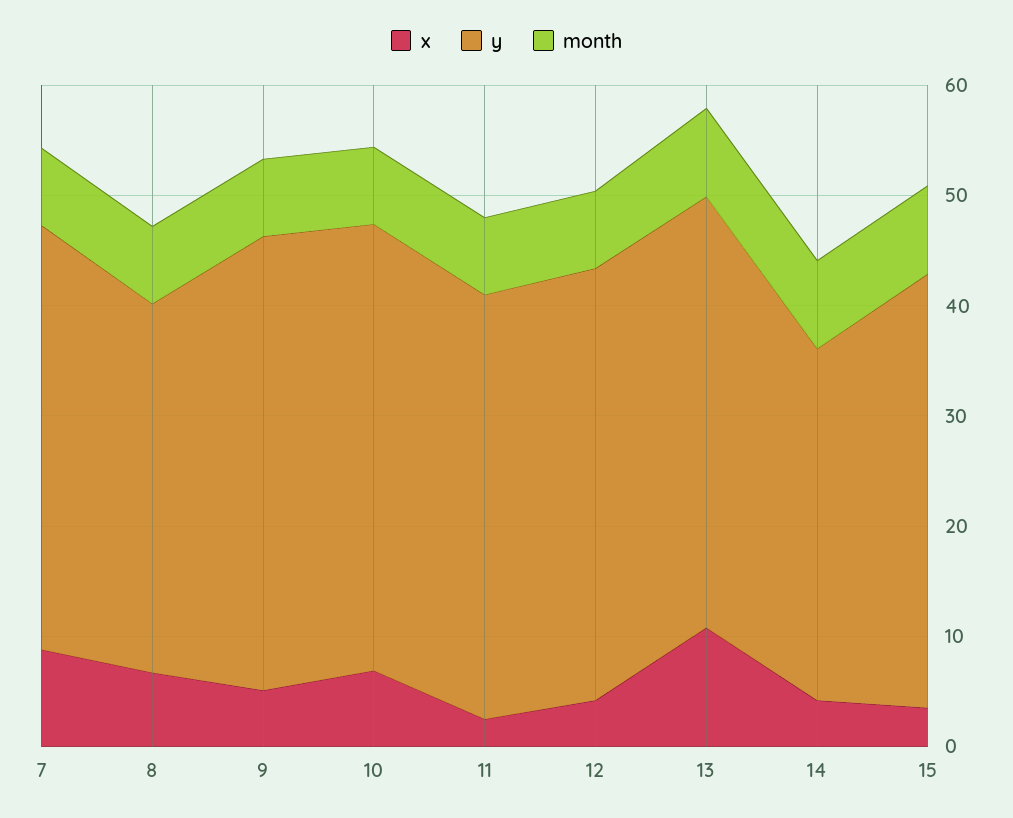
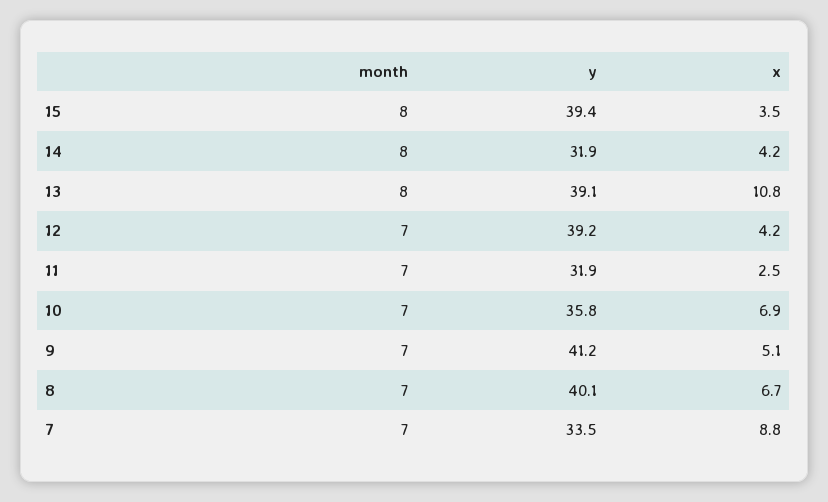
  {
    "x": {
      "7": 8.8,
      "8": 6.7,
      "9": 5.1,
      "10": 6.9,
      "11": 2.5,
      "12": 4.2,
      "13": 10.8,
      "14": 4.2,
      "15": 3.5
    },
    "y": {
-     "7": 38,
+     "7": 33.5,
-     "8": 34,
+     "8": 40.1,
      "9": 41.2,
-     "10": 40,
+     "10": 35.8,
-     "11": 38,
+     "11": 31.9,
      "12": 39.2,
      "13": 39.1,
      "14": 31.9,
      "15": 39.4
    },
    "month": {
      "7": 7,
      "8": 7,
      "9": 7,
      "10": 7,
      "11": 7,
      "12": 7,
      "13": 8,
      "14": 8,
      "15": 8
    }
  }

